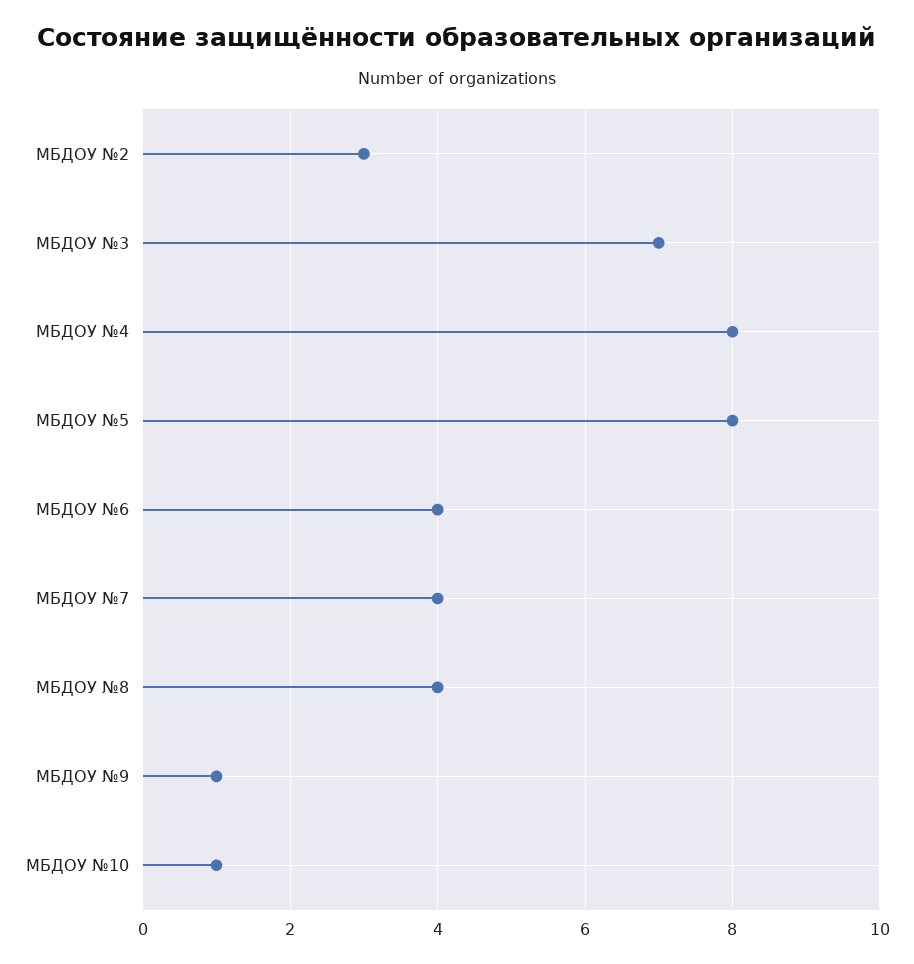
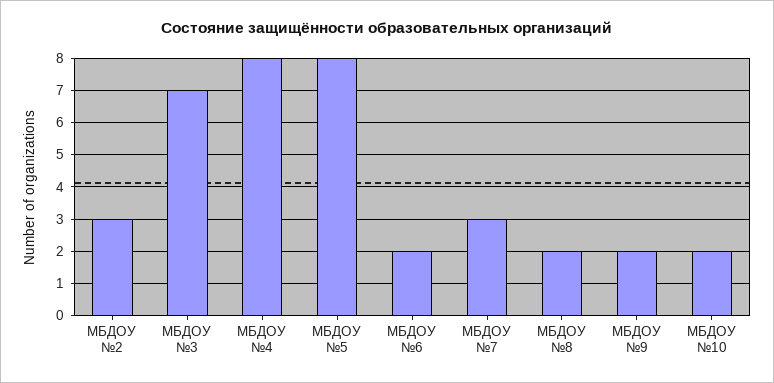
  {
    "МБДОУ №2": 3,
    "МБДОУ №3": 7,
    "МБДОУ №4": 8,
    "МБДОУ №5": 8,
-   "МБДОУ №6": 4,
+   "МБДОУ №6": 2,
-   "МБДОУ №7": 4,
+   "МБДОУ №7": 3,
-   "МБДОУ №8": 4,
+   "МБДОУ №8": 2,
-   "МБДОУ №9": 1,
+   "МБДОУ №9": 2,
-   "МБДОУ №10": 1
+   "МБДОУ №10": 2
  }

